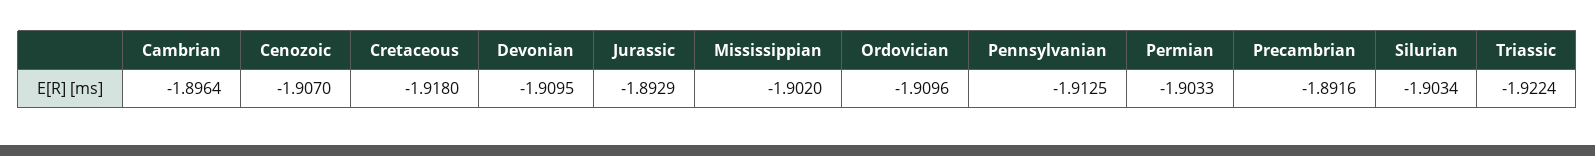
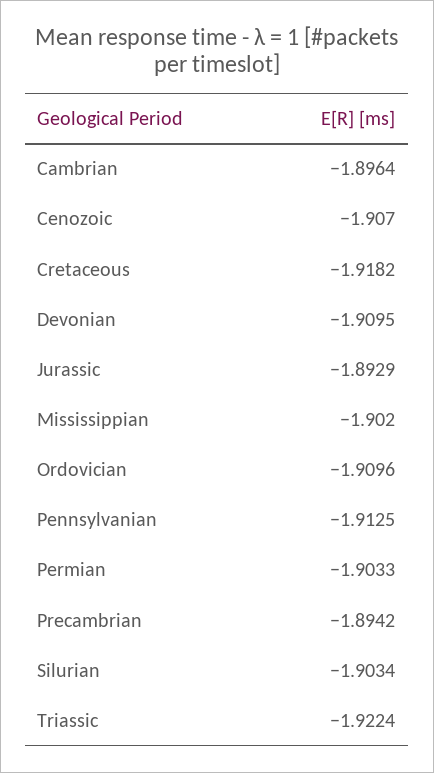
  {
    "Cambrian": -1.8964,
    "Cenozoic": -1.907,
-   "Cretaceous": -1.918,
+   "Cretaceous": -1.9182,
    "Devonian": -1.9095,
    "Jurassic": -1.8929,
    "Mississippian": -1.902,
    "Ordovician": -1.9096,
    "Pennsylvanian": -1.9125,
    "Permian": -1.9033,
-   "Precambrian": -1.8916,
+   "Precambrian": -1.8942,
    "Silurian": -1.9034,
    "Triassic": -1.9224
  }

